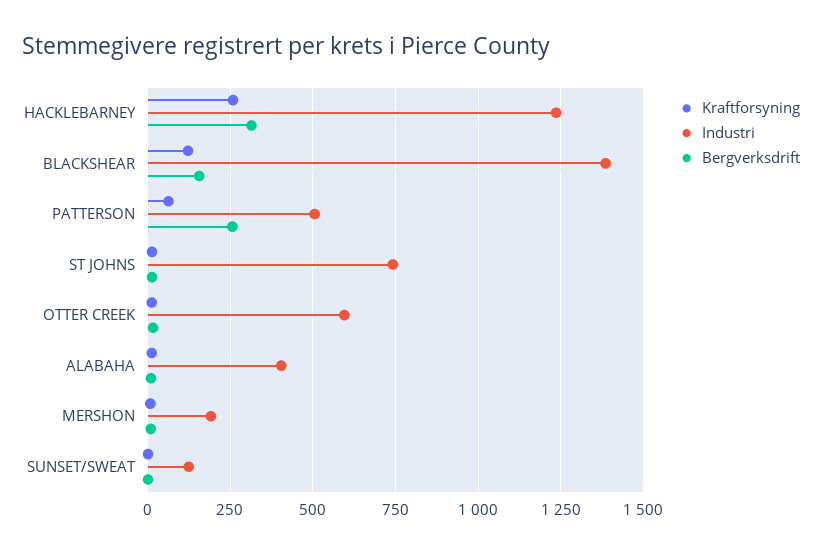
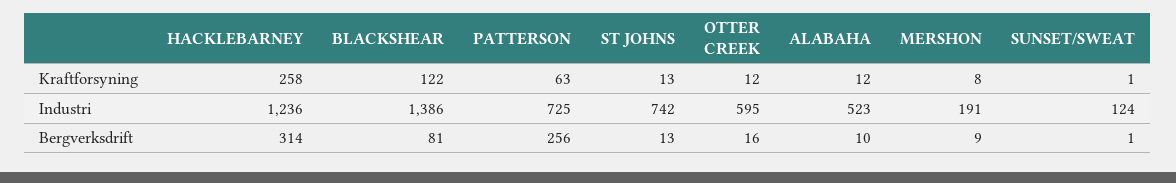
  {
    "Kraftforsyning": {
      "HACKLEBARNEY": 258,
      "BLACKSHEAR": 122,
      "PATTERSON": 63,
      "ST JOHNS": 13,
      "OTTER CREEK": 12,
      "ALABAHA": 12,
      "MERSHON": 8,
      "SUNSET/SWEAT": 1
    },
    "Industri": {
      "HACKLEBARNEY": 1236,
      "BLACKSHEAR": 1386,
-     "PATTERSON": 500,
+     "PATTERSON": 725,
      "ST JOHNS": 742,
      "OTTER CREEK": 595,
-     "ALABAHA": 400,
+     "ALABAHA": 523,
      "MERSHON": 191,
      "SUNSET/SWEAT": 124
    },
    "Bergverksdrift": {
      "HACKLEBARNEY": 314,
-     "BLACKSHEAR": 150,
+     "BLACKSHEAR": 81,
      "PATTERSON": 256,
      "ST JOHNS": 13,
      "OTTER CREEK": 16,
      "ALABAHA": 10,
      "MERSHON": 9,
      "SUNSET/SWEAT": 1
    }
  }

